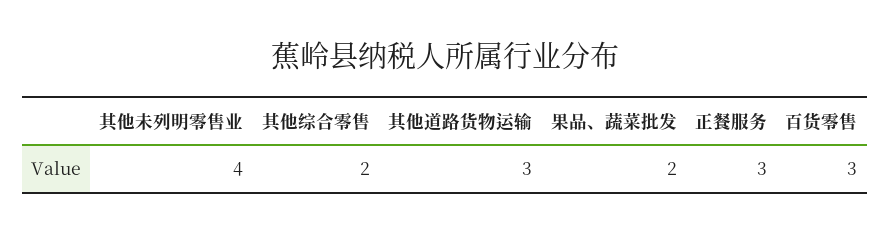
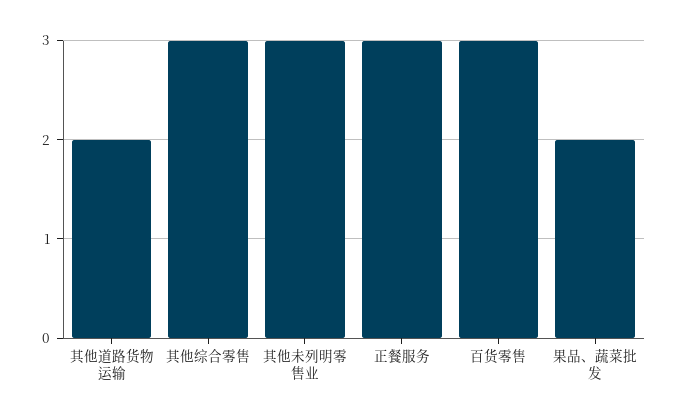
  {
-   "其他未列明零售业": 4,
+   "其他未列明零售业": 3,
-   "其他综合零售": 2,
+   "其他综合零售": 3,
-   "其他道路货物运输": 3,
+   "其他道路货物运输": 2,
    "果品、蔬菜批发": 2,
    "正餐服务": 3,
    "百货零售": 3
  }

